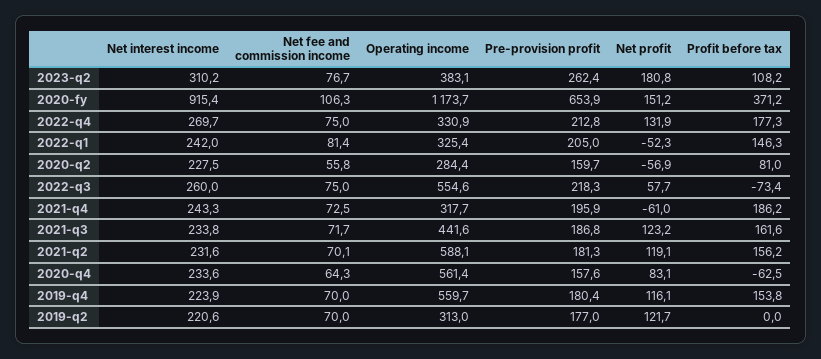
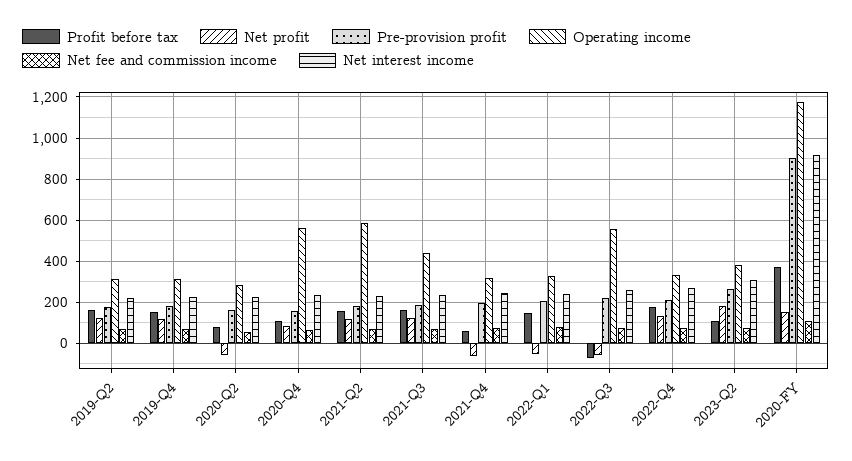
  {
    "Net interest income": {
      "2023-q2": 310.2,
      "2020-fy": 915.4,
      "2022-q4": 269.7,
      "2022-q1": 242,
      "2020-q2": 227.5,
      "2022-q3": 260,
      "2021-q4": 243.3,
      "2021-q3": 233.8,
      "2021-q2": 231.6,
      "2020-q4": 233.6,
      "2019-q4": 223.9,
      "2019-q2": 220.6
    },
    "Net fee and commission income": {
      "2023-q2": 76.7,
      "2020-fy": 106.3,
      "2022-q4": 75,
      "2022-q1": 81.4,
      "2020-q2": 55.8,
      "2022-q3": 75,
      "2021-q4": 72.5,
      "2021-q3": 71.7,
      "2021-q2": 70.1,
      "2020-q4": 64.3,
      "2019-q4": 70,
      "2019-q2": 70
    },
    "Operating income": {
      "2023-q2": 383.1,
      "2020-fy": 1173.7,
      "2022-q4": 330.9,
      "2022-q1": 325.4,
      "2020-q2": 284.4,
      "2022-q3": 554.6,
      "2021-q4": 317.7,
      "2021-q3": 441.6,
      "2021-q2": 588.1,
      "2020-q4": 561.4,
-     "2019-q4": 559.7,
+     "2019-q4": 300,
      "2019-q2": 313
    },
    "Pre-provision profit": {
      "2023-q2": 262.4,
-     "2020-fy": 653.9,
+     "2020-fy": 900,
      "2022-q4": 212.8,
      "2022-q1": 205,
      "2020-q2": 159.7,
      "2022-q3": 218.3,
      "2021-q4": 195.9,
      "2021-q3": 186.8,
      "2021-q2": 181.3,
      "2020-q4": 157.6,
      "2019-q4": 180.4,
      "2019-q2": 177
    },
    "Net profit": {
      "2023-q2": 180.8,
      "2020-fy": 151.2,
      "2022-q4": 131.9,
      "2022-q1": -52.3,
      "2020-q2": -56.9,
-     "2022-q3": 57.7,
+     "2022-q3": -50,
      "2021-q4": -61,
      "2021-q3": 123.2,
      "2021-q2": 119.1,
      "2020-q4": 83.1,
      "2019-q4": 116.1,
      "2019-q2": 121.7
    },
    "Profit before tax": {
      "2023-q2": 108.2,
      "2020-fy": 371.2,
      "2022-q4": 177.3,
      "2022-q1": 146.3,
      "2020-q2": 81,
      "2022-q3": -73.4,
-     "2021-q4": 186.2,
+     "2021-q4": 50,
      "2021-q3": 161.6,
      "2021-q2": 156.2,
-     "2020-q4": -62.5,
+     "2020-q4": 100,
      "2019-q4": 153.8,
-     "2019-q2": 0
+     "2019-q2": 150
    }
  }

